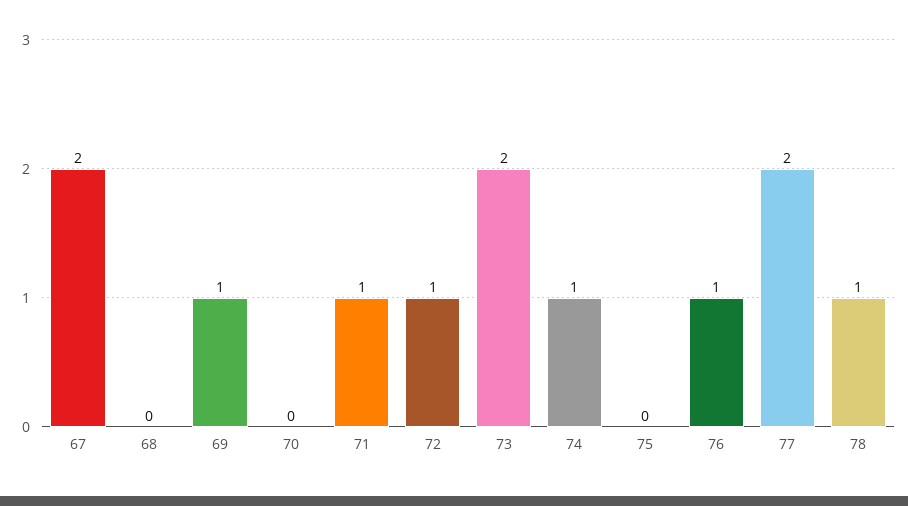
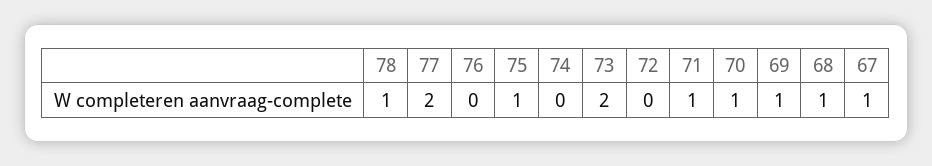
  {
-   "67": 2,
+   "67": 1,
-   "68": 0,
+   "68": 1,
    "69": 1,
-   "70": 0,
+   "70": 1,
    "71": 1,
-   "72": 1,
+   "72": 0,
    "73": 2,
-   "74": 1,
+   "74": 0,
-   "75": 0,
+   "75": 1,
-   "76": 1,
+   "76": 0,
    "77": 2,
    "78": 1
  }

